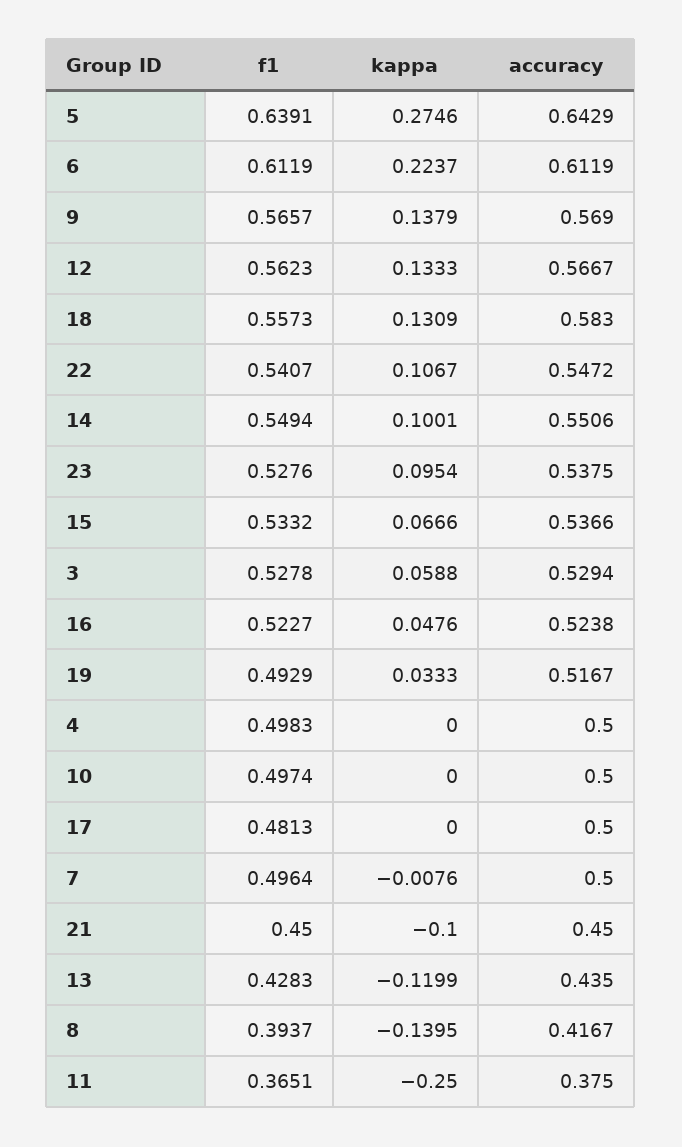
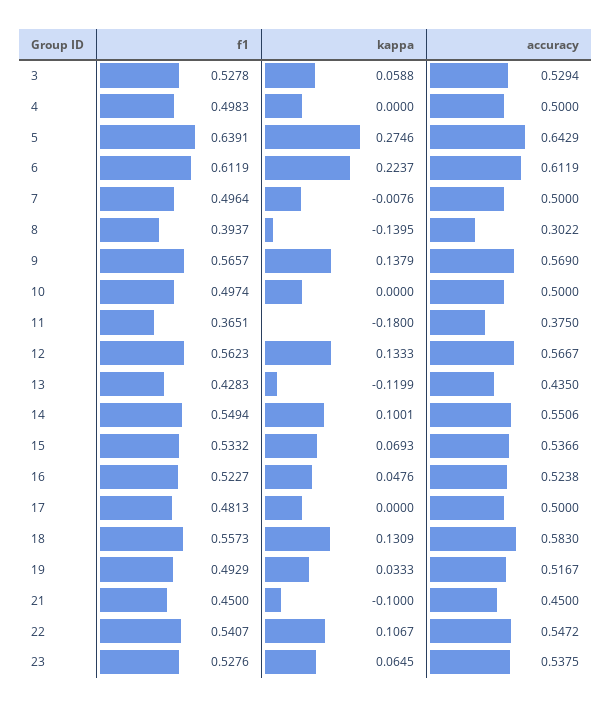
  {
    "f1": {
      "5": 0.6391,
      "6": 0.6119,
      "9": 0.5657,
      "12": 0.5623,
      "18": 0.5573,
      "22": 0.5407,
      "14": 0.5494,
      "23": 0.5276,
      "15": 0.5332,
      "3": 0.5278,
      "16": 0.5227,
      "19": 0.4929,
      "4": 0.4983,
      "10": 0.4974,
      "17": 0.4813,
      "7": 0.4964,
      "21": 0.45,
      "13": 0.4283,
      "8": 0.3937,
      "11": 0.3651
    },
    "kappa": {
      "5": 0.2746,
      "6": 0.2237,
      "9": 0.1379,
      "12": 0.1333,
      "18": 0.1309,
      "22": 0.1067,
      "14": 0.1001,
-     "23": 0.0954,
+     "23": 0.0645,
-     "15": 0.0666,
+     "15": 0.0693,
      "3": 0.0588,
      "16": 0.0476,
      "19": 0.0333,
      "4": 0,
      "10": 0,
      "17": 0,
      "7": -0.0076,
      "21": -0.1,
      "13": -0.1199,
      "8": -0.1395,
-     "11": -0.25
+     "11": -0.18
    },
    "accuracy": {
      "5": 0.6429,
      "6": 0.6119,
      "9": 0.569,
      "12": 0.5667,
      "18": 0.583,
      "22": 0.5472,
      "14": 0.5506,
      "23": 0.5375,
      "15": 0.5366,
      "3": 0.5294,
      "16": 0.5238,
      "19": 0.5167,
      "4": 0.5,
      "10": 0.5,
      "17": 0.5,
      "7": 0.5,
      "21": 0.45,
      "13": 0.435,
-     "8": 0.4167,
+     "8": 0.3022,
      "11": 0.375
    }
  }

